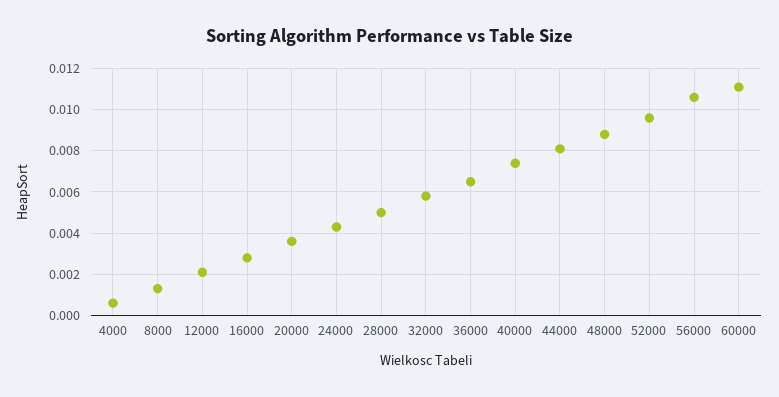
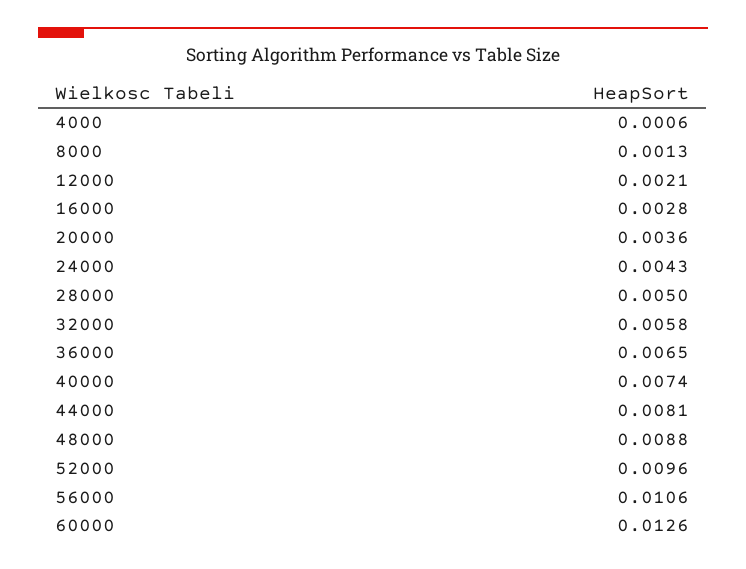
  {
    "4000": 0.0006,
    "8000": 0.0013,
    "12000": 0.0021,
    "16000": 0.0028,
    "20000": 0.0036,
    "24000": 0.0043,
    "28000": 0.005,
    "32000": 0.0058,
    "36000": 0.0065,
    "40000": 0.0074,
    "44000": 0.0081,
    "48000": 0.0088,
    "52000": 0.0096,
    "56000": 0.0106,
-   "60000": 0.011
+   "60000": 0.0126
  }

